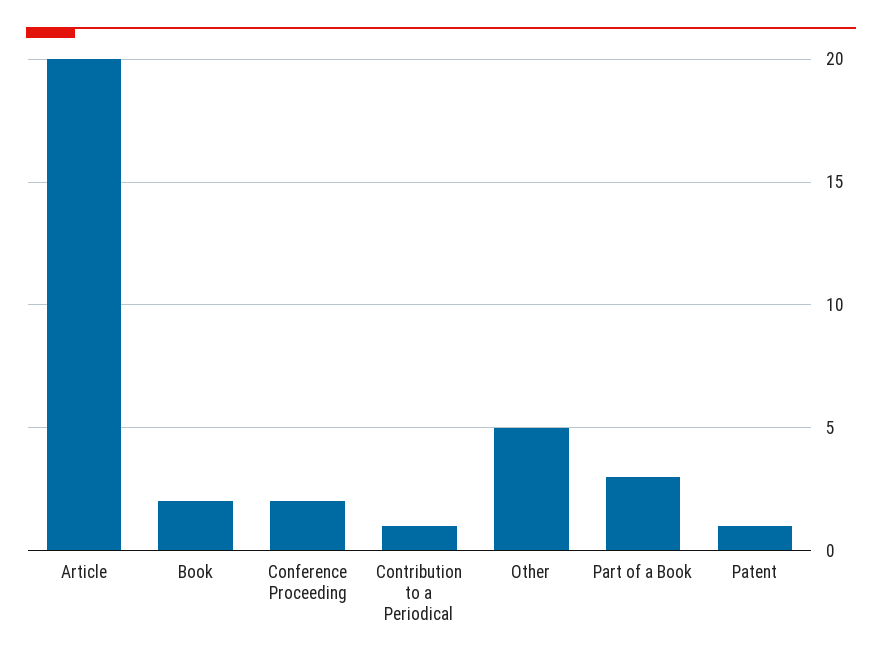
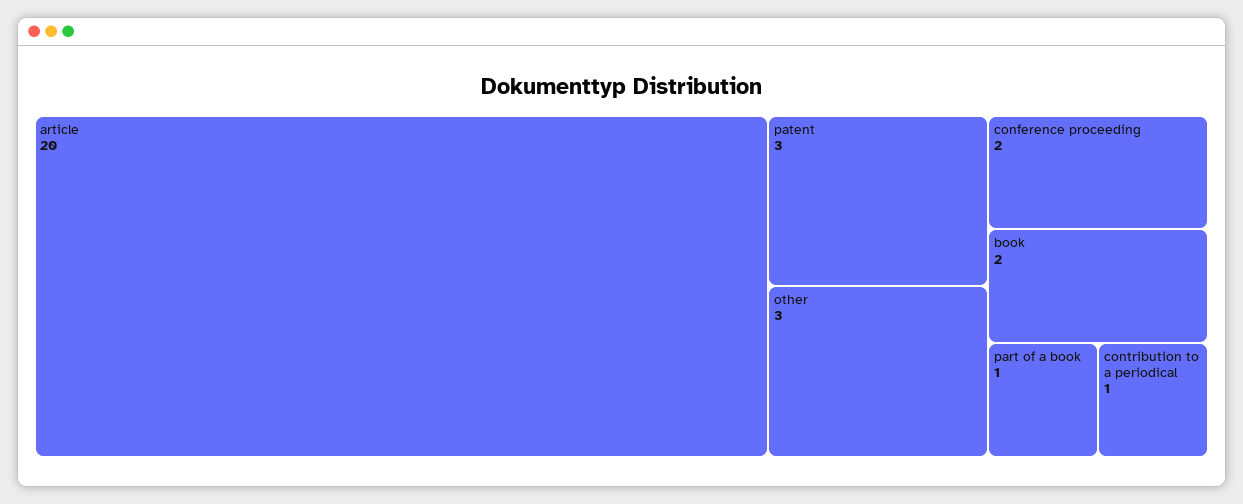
  {
    "Article": 20,
    "Book": 2,
    "Conference Proceeding": 2,
    "Contribution to a Periodical": 1,
-   "Other": 5,
+   "Other": 3,
-   "Part of a Book": 3,
+   "Part of a Book": 1,
-   "Patent": 1
+   "Patent": 3
  }

